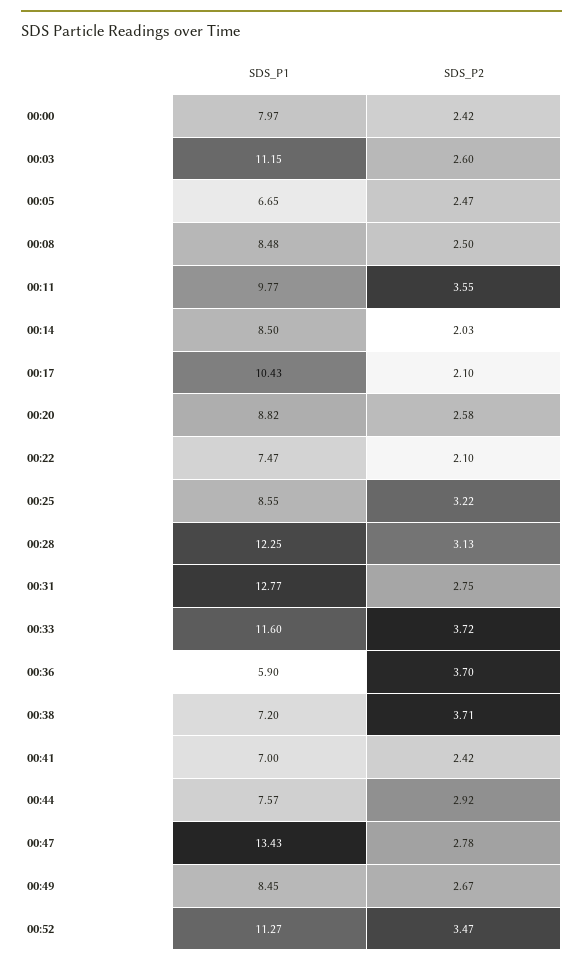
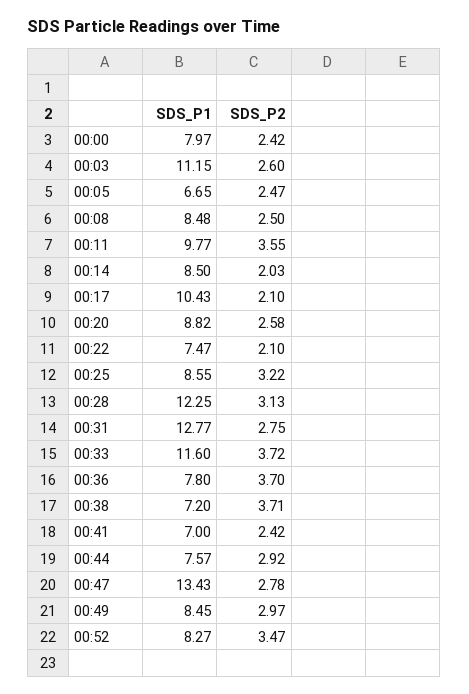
  {
    "SDS_P1": {
      "00:00": 7.97,
      "00:03": 11.15,
      "00:05": 6.65,
      "00:08": 8.48,
      "00:11": 9.77,
      "00:14": 8.5,
      "00:17": 10.43,
      "00:20": 8.82,
      "00:22": 7.47,
      "00:25": 8.55,
      "00:28": 12.25,
      "00:31": 12.77,
      "00:33": 11.6,
-     "00:36": 5.9,
+     "00:36": 7.8,
      "00:38": 7.2,
      "00:41": 7,
      "00:44": 7.57,
      "00:47": 13.43,
      "00:49": 8.45,
-     "00:52": 11.27
+     "00:52": 8.27
    },
    "SDS_P2": {
      "00:00": 2.42,
      "00:03": 2.6,
      "00:05": 2.47,
      "00:08": 2.5,
      "00:11": 3.55,
      "00:14": 2.03,
      "00:17": 2.1,
      "00:20": 2.58,
      "00:22": 2.1,
      "00:25": 3.22,
      "00:28": 3.13,
      "00:31": 2.75,
      "00:33": 3.72,
      "00:36": 3.7,
      "00:38": 3.71,
      "00:41": 2.42,
      "00:44": 2.92,
      "00:47": 2.78,
-     "00:49": 2.67,
+     "00:49": 2.97,
      "00:52": 3.47
    }
  }

